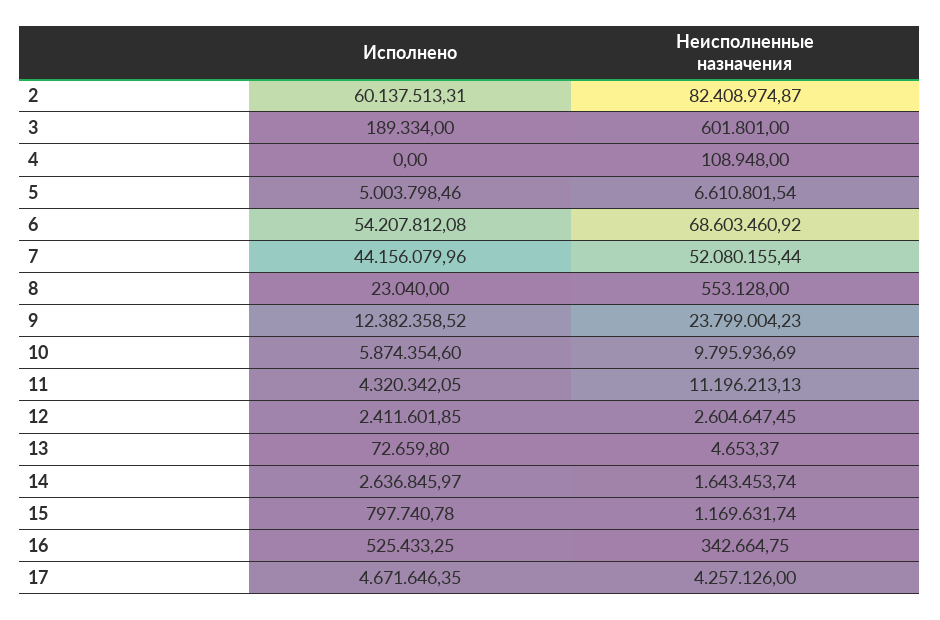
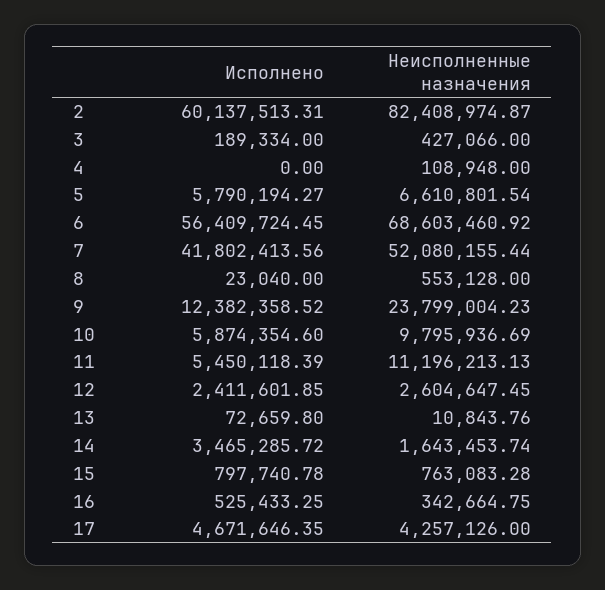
  {
    "Исполнено": {
      "2": 60137513.31,
      "3": 189334,
      "4": 0,
-     "5": 5003798.46,
+     "5": 5790194.27,
-     "6": 54207812.08,
+     "6": 56409724.45,
-     "7": 44156079.96,
+     "7": 41802413.56,
      "8": 23040,
      "9": 12382358.52,
      "10": 5874354.6,
-     "11": 4320342.05,
+     "11": 5450118.39,
      "12": 2411601.85,
      "13": 72659.8,
-     "14": 2636845.97,
+     "14": 3465285.72,
      "15": 797740.78,
      "16": 525433.25,
      "17": 4671646.35
    },
    "Неисполненные назначения": {
      "2": 82408974.87,
-     "3": 601801,
+     "3": 427066,
      "4": 108948,
      "5": 6610801.54,
      "6": 68603460.92,
      "7": 52080155.44,
      "8": 553128,
      "9": 23799004.23,
      "10": 9795936.69,
      "11": 11196213.13,
      "12": 2604647.45,
-     "13": 4653.37,
+     "13": 10843.76,
      "14": 1643453.74,
-     "15": 1169631.74,
+     "15": 763083.28,
      "16": 342664.75,
      "17": 4257126
    }
  }

